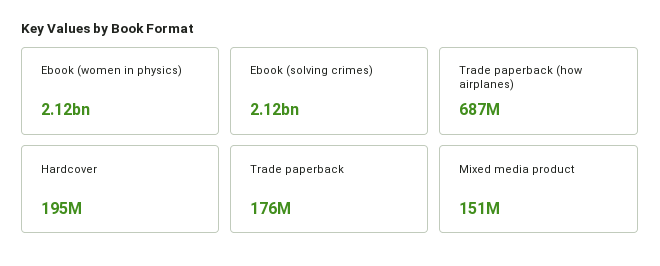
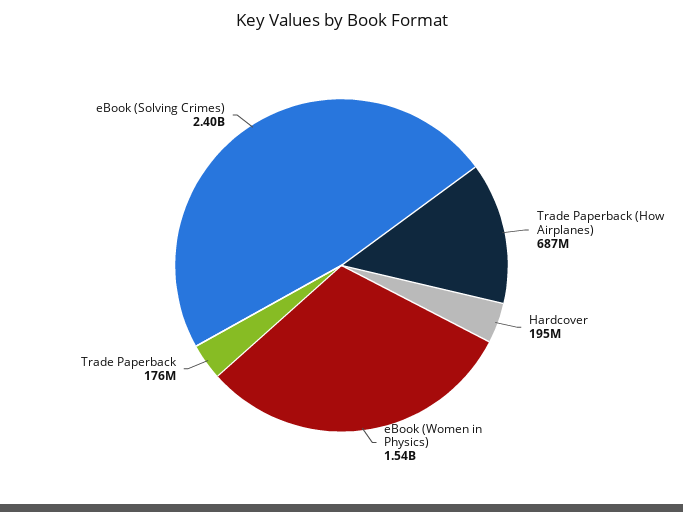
  {
-   "Ebook (women in physics)": 2120000000,
+   "Ebook (women in physics)": 1540000000,
-   "Ebook (solving crimes)": 2120000000,
+   "Ebook (solving crimes)": 2400000000,
    "Trade paperback (how airplanes)": 687000000,
    "Hardcover": 195000000,
-   "Trade paperback": 176000000,
+   "Trade paperback": 176000000
-   "Mixed media product": 151000000
  }

